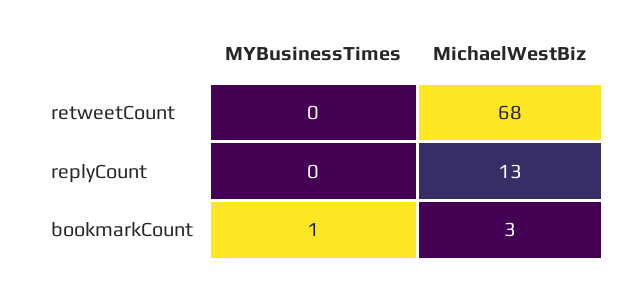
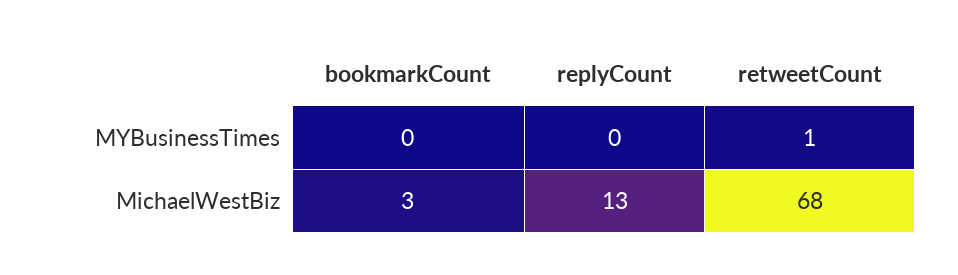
  {
    "MYBusinessTimes": {
-     "retweetCount": 0,
+     "retweetCount": 1,
      "replyCount": 0,
-     "bookmarkCount": 1
+     "bookmarkCount": 0
    },
    "MichaelWestBiz": {
      "retweetCount": 68,
      "replyCount": 13,
      "bookmarkCount": 3
    }
  }

